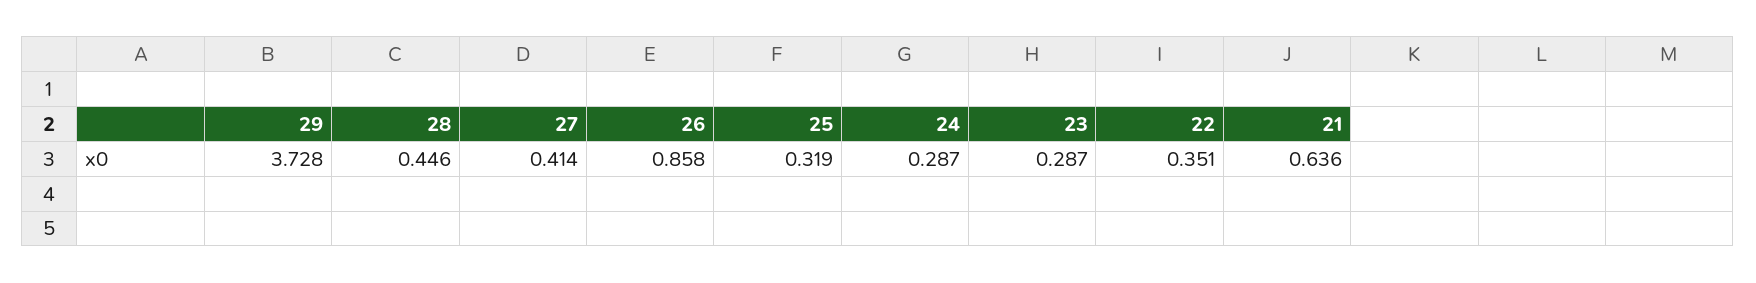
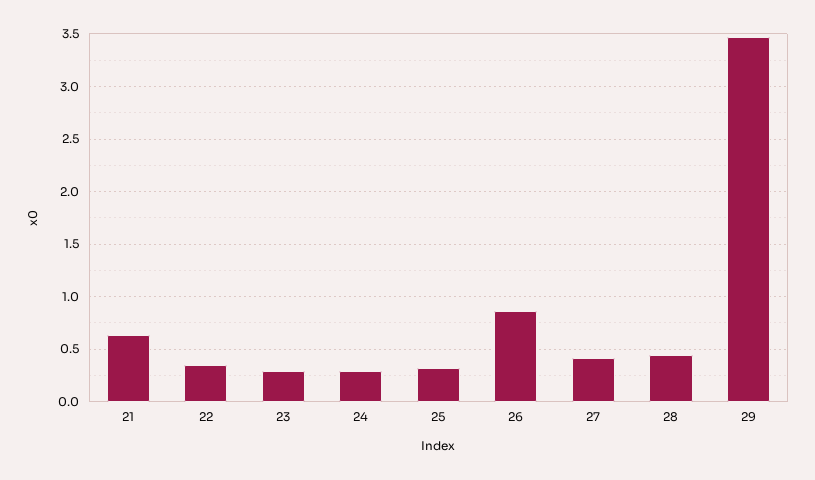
  {
-   "29": 3.728,
+   "29": 3.5,
    "28": 0.446,
    "27": 0.414,
    "26": 0.858,
    "25": 0.319,
    "24": 0.287,
    "23": 0.287,
    "22": 0.351,
    "21": 0.636
  }

